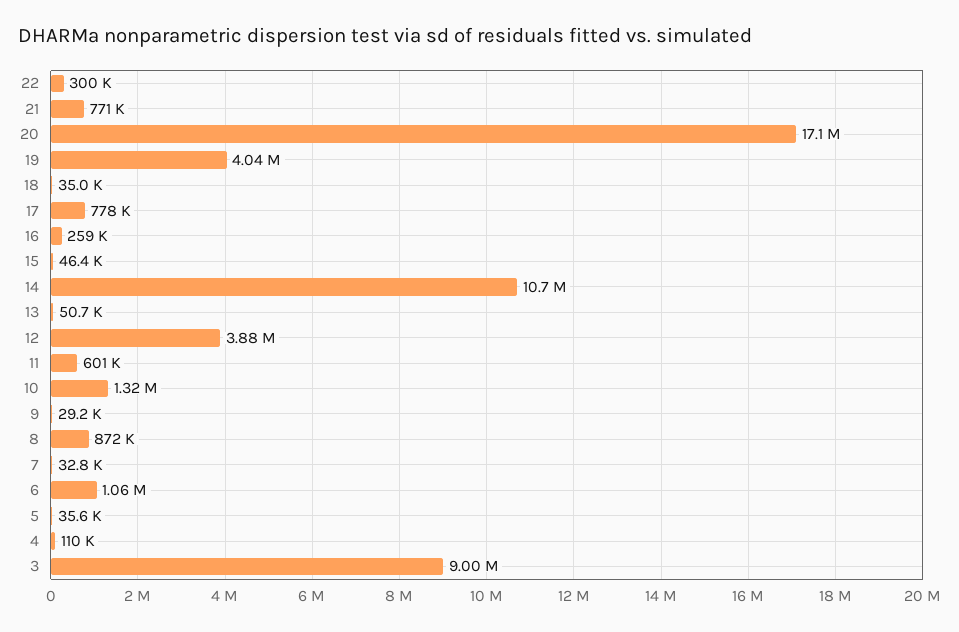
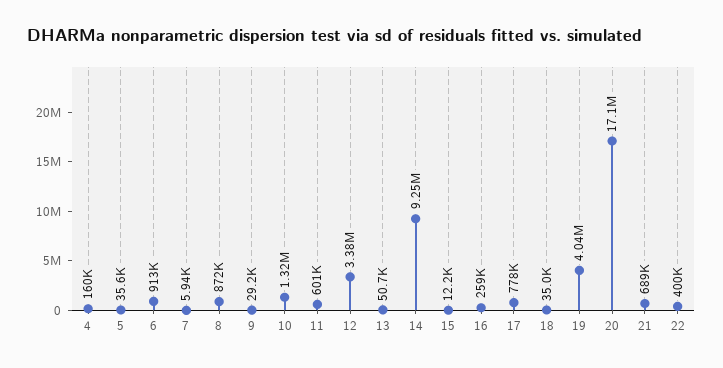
  {
-   "22": 300000,
+   "22": 400000,
-   "21": 771000,
+   "21": 689000,
    "20": 17100000,
    "19": 4040000,
    "18": 35000,
    "17": 778000,
    "16": 259000,
-   "15": 46400,
+   "15": 12200,
-   "14": 10700000,
+   "14": 9250000,
    "13": 50700,
-   "12": 3880000,
+   "12": 3380000,
    "11": 601000,
    "10": 1320000,
    "9": 29200,
    "8": 872000,
-   "7": 32800,
+   "7": 5940,
-   "6": 1060000,
+   "6": 913000,
    "5": 35600,
-   "4": 110000,
+   "4": 160000
-   "3": 9000000
  }

